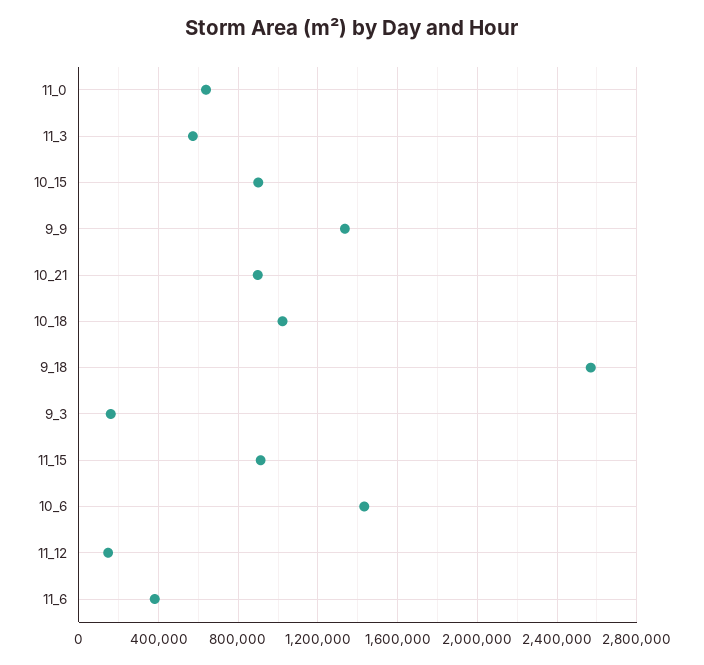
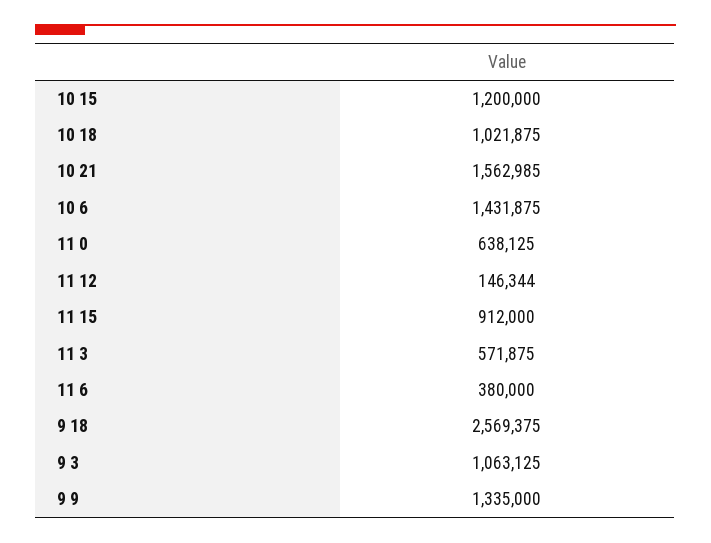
  {
    "11_0": 638125,
    "11_3": 571875,
-   "10_15": 900000,
+   "10_15": 1200000,
    "9_9": 1335000,
-   "10_21": 900000,
+   "10_21": 1562985,
    "10_18": 1021875,
    "9_18": 2569375,
-   "9_3": 150000,
+   "9_3": 1063125,
    "11_15": 912000,
    "10_6": 1431875,
    "11_12": 146344,
    "11_6": 380000
  }

